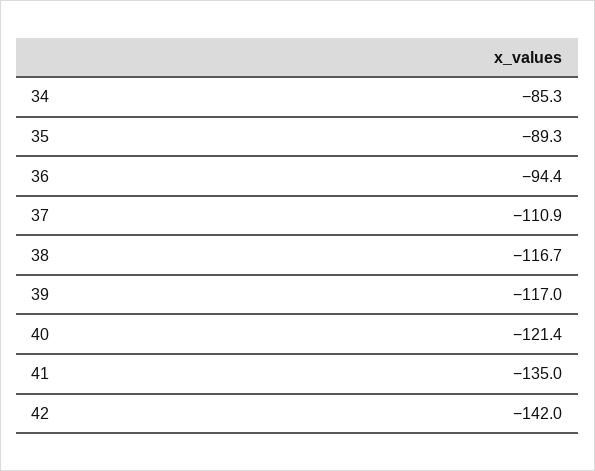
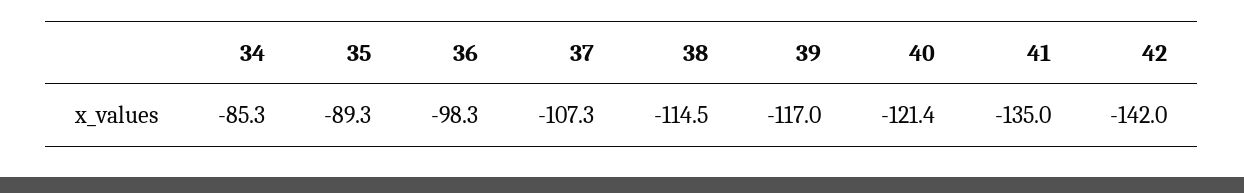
  {
    "34": -85.3,
    "35": -89.3,
-   "36": -94.4,
+   "36": -98.3,
-   "37": -110.9,
+   "37": -107.3,
-   "38": -116.7,
+   "38": -114.5,
    "39": -117,
    "40": -121.4,
    "41": -135,
    "42": -142
  }

